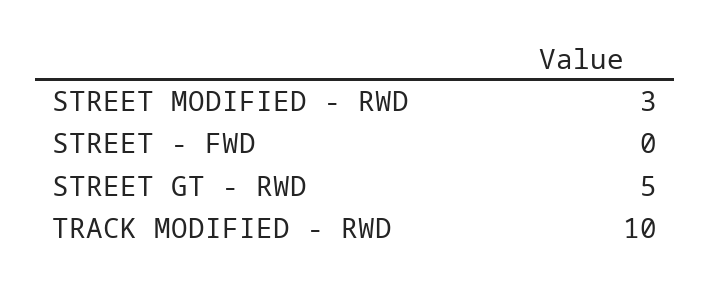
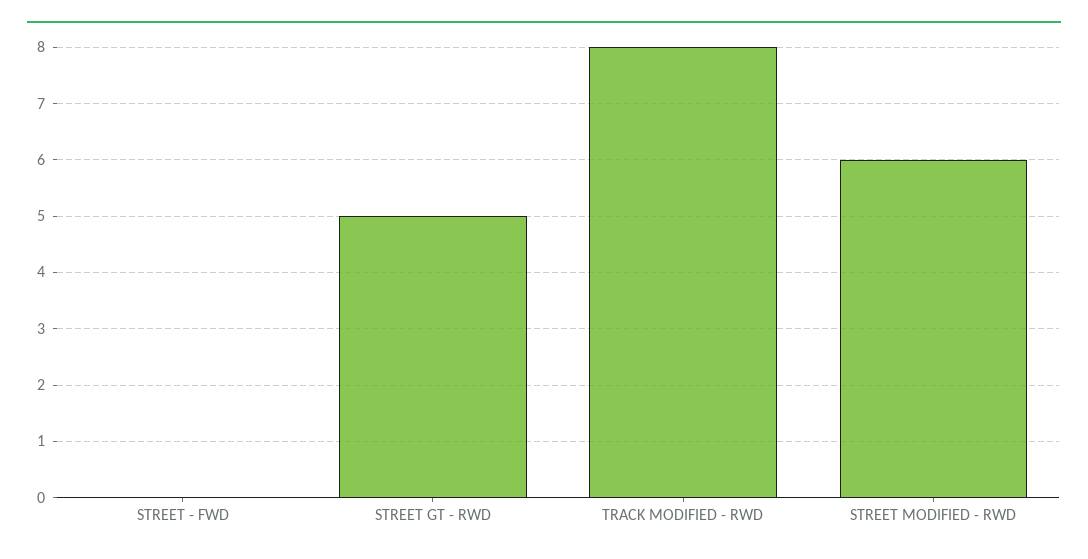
  {
-   "STREET MODIFIED - RWD": 3,
+   "STREET MODIFIED - RWD": 6,
    "STREET - FWD": 0,
    "STREET GT - RWD": 5,
-   "TRACK MODIFIED - RWD": 10
+   "TRACK MODIFIED - RWD": 8
  }

